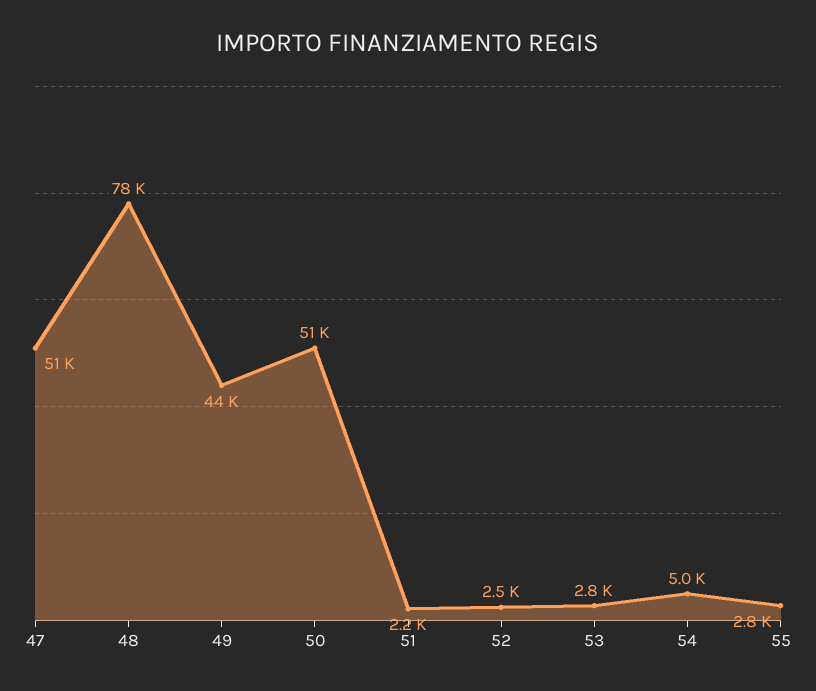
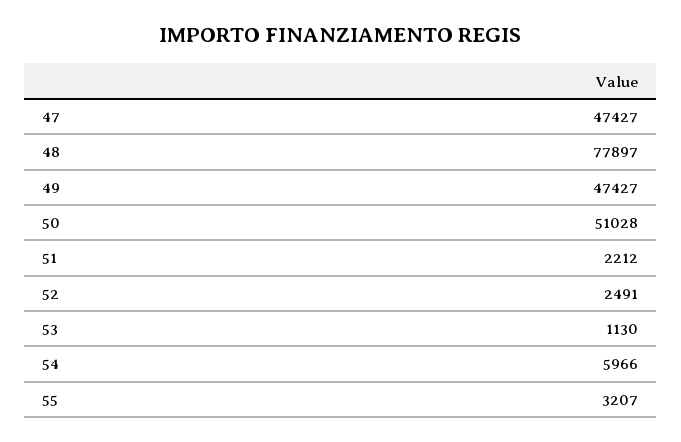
  {
-   "47": 51000,
+   "47": 47427,
    "48": 77897,
-   "49": 44000,
+   "49": 47427,
    "50": 51028,
    "51": 2212,
    "52": 2491,
-   "53": 2800,
+   "53": 1130,
-   "54": 5000,
+   "54": 5966,
-   "55": 2800
+   "55": 3207
  }

